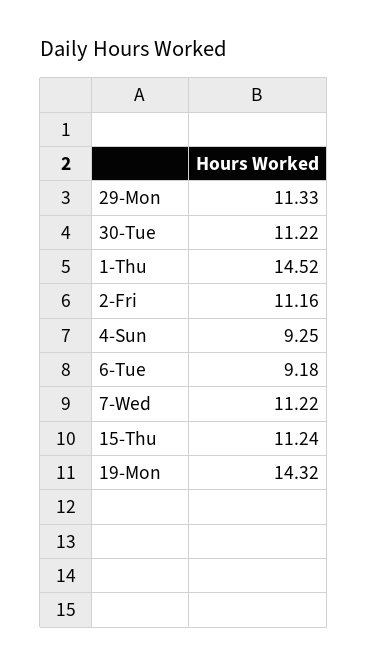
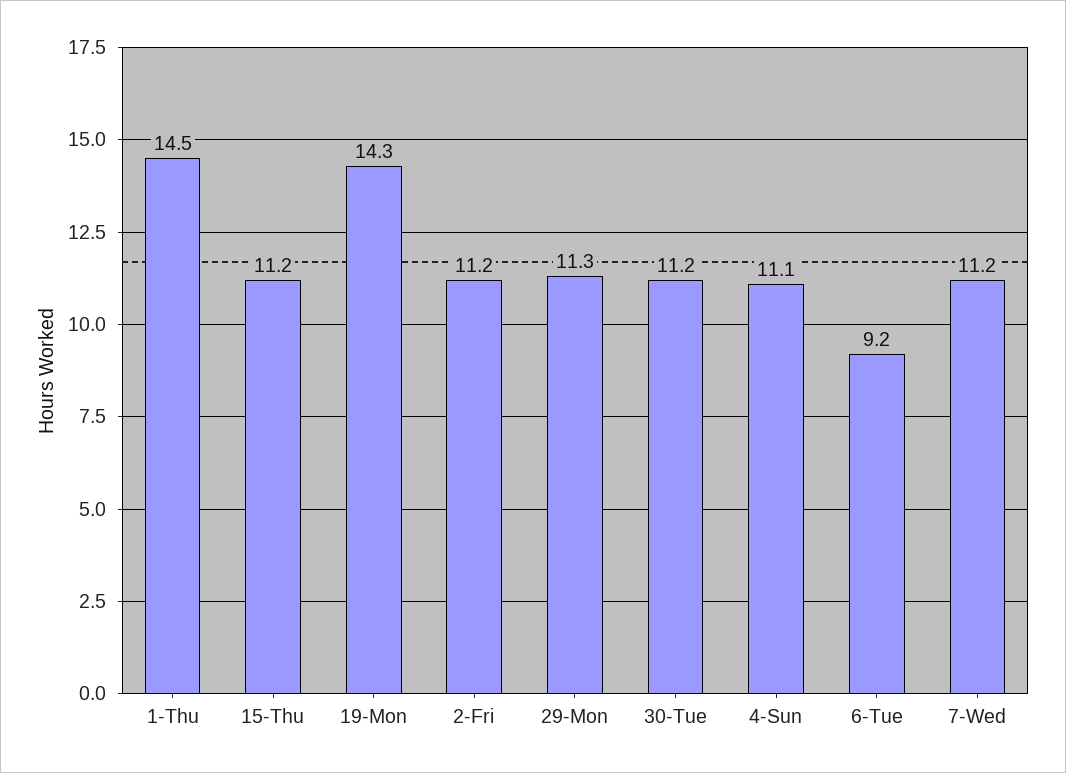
  {
    "29-Mon": 11.33,
    "30-Tue": 11.22,
    "1-Thu": 14.52,
    "2-Fri": 11.16,
-   "4-Sun": 9.25,
+   "4-Sun": 11.1,
    "6-Tue": 9.18,
    "7-Wed": 11.22,
    "15-Thu": 11.24,
    "19-Mon": 14.32
  }

